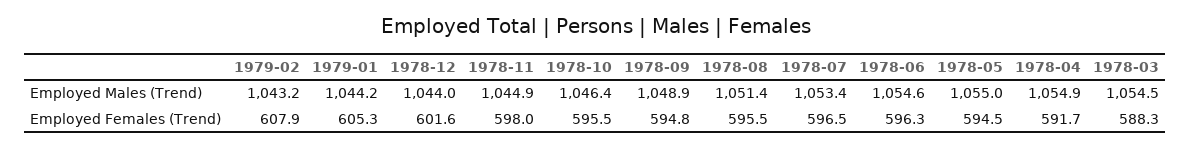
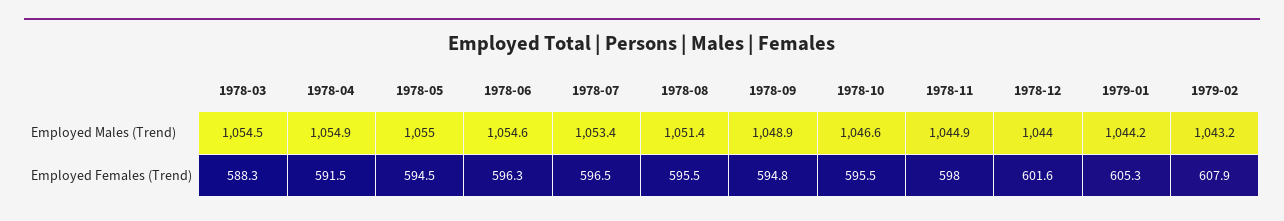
  {
    "1979-02": {
      "Employed Males (Trend)": 1043.2,
      "Employed Females (Trend)": 607.9
    },
    "1979-01": {
      "Employed Males (Trend)": 1044.2,
      "Employed Females (Trend)": 605.3
    },
    "1978-12": {
      "Employed Males (Trend)": 1044,
      "Employed Females (Trend)": 601.6
    },
    "1978-11": {
      "Employed Males (Trend)": 1044.9,
      "Employed Females (Trend)": 598
    },
    "1978-10": {
-     "Employed Males (Trend)": 1046.4,
+     "Employed Males (Trend)": 1046.6,
      "Employed Females (Trend)": 595.5
    },
    "1978-09": {
      "Employed Males (Trend)": 1048.9,
      "Employed Females (Trend)": 594.8
    },
    "1978-08": {
      "Employed Males (Trend)": 1051.4,
      "Employed Females (Trend)": 595.5
    },
    "1978-07": {
      "Employed Males (Trend)": 1053.4,
      "Employed Females (Trend)": 596.5
    },
    "1978-06": {
      "Employed Males (Trend)": 1054.6,
      "Employed Females (Trend)": 596.3
    },
    "1978-05": {
      "Employed Males (Trend)": 1055,
      "Employed Females (Trend)": 594.5
    },
    "1978-04": {
      "Employed Males (Trend)": 1054.9,
-     "Employed Females (Trend)": 591.7
+     "Employed Females (Trend)": 591.5
    },
    "1978-03": {
      "Employed Males (Trend)": 1054.5,
      "Employed Females (Trend)": 588.3
    }
  }

